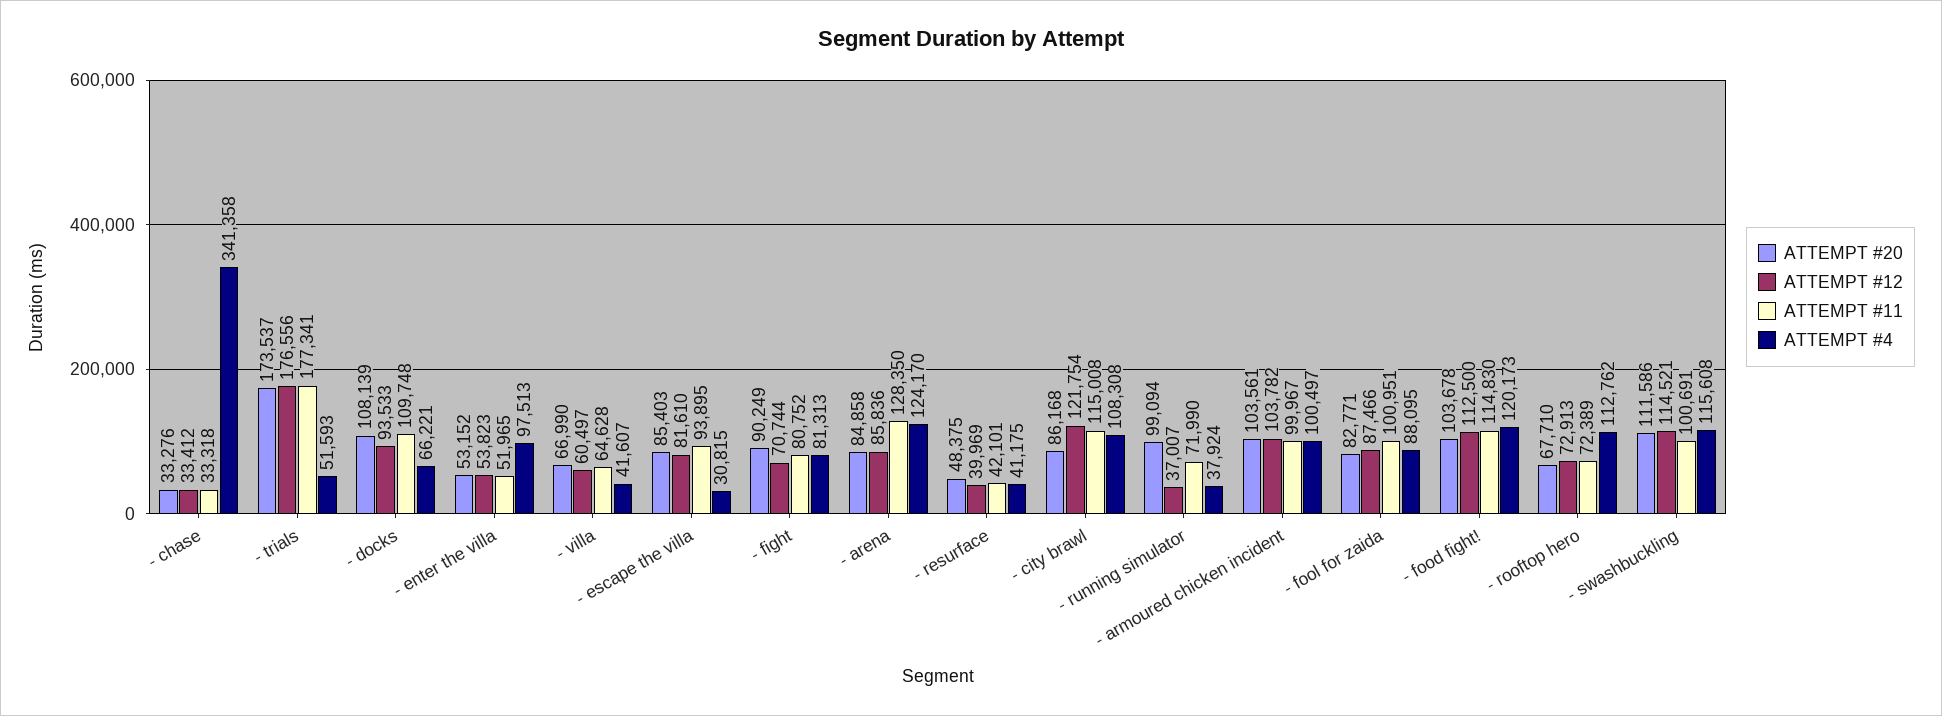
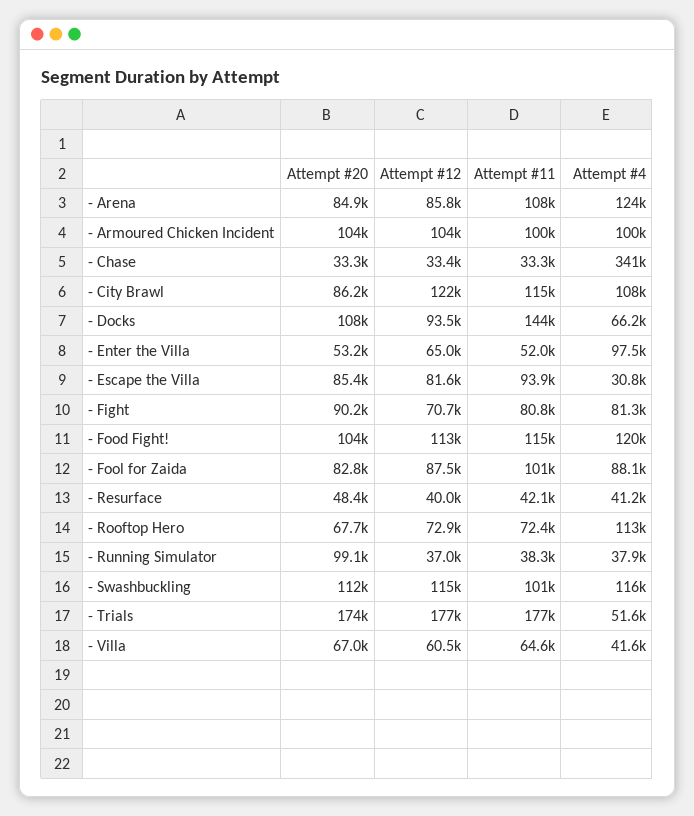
  {
    "ATTEMPT #20": {
      "- chase": 33276,
      "- trials": 173537,
      "- docks": 108139,
      "- enter the villa": 53152,
      "- villa": 66990,
      "- escape the villa": 85403,
      "- fight": 90249,
      "- arena": 84858,
      "- resurface": 48375,
      "- city brawl": 86168,
      "- running simulator": 99094,
      "- armoured chicken incident": 103561,
      "- fool for zaida": 82771,
      "- food fight!": 103678,
      "- rooftop hero": 67710,
      "- swashbuckling": 111586
    },
    "ATTEMPT #12": {
      "- chase": 33412,
      "- trials": 176556,
      "- docks": 93533,
-     "- enter the villa": 53823,
+     "- enter the villa": 65000,
      "- villa": 60497,
      "- escape the villa": 81610,
      "- fight": 70744,
      "- arena": 85836,
      "- resurface": 39969,
      "- city brawl": 121754,
      "- running simulator": 37007,
      "- armoured chicken incident": 103782,
      "- fool for zaida": 87466,
      "- food fight!": 112500,
      "- rooftop hero": 72913,
      "- swashbuckling": 114521
    },
    "ATTEMPT #11": {
      "- chase": 33318,
      "- trials": 177341,
-     "- docks": 109748,
+     "- docks": 144000,
      "- enter the villa": 51965,
      "- villa": 64628,
      "- escape the villa": 93895,
      "- fight": 80752,
-     "- arena": 128350,
+     "- arena": 108000,
      "- resurface": 42101,
      "- city brawl": 115008,
-     "- running simulator": 71990,
+     "- running simulator": 38300,
      "- armoured chicken incident": 99967,
      "- fool for zaida": 100951,
      "- food fight!": 114830,
      "- rooftop hero": 72389,
      "- swashbuckling": 100691
    },
    "ATTEMPT #4": {
      "- chase": 341358,
      "- trials": 51593,
      "- docks": 66221,
      "- enter the villa": 97513,
      "- villa": 41607,
      "- escape the villa": 30815,
      "- fight": 81313,
      "- arena": 124170,
      "- resurface": 41175,
      "- city brawl": 108308,
      "- running simulator": 37924,
      "- armoured chicken incident": 100497,
      "- fool for zaida": 88095,
      "- food fight!": 120173,
      "- rooftop hero": 112762,
      "- swashbuckling": 115608
    }
  }

